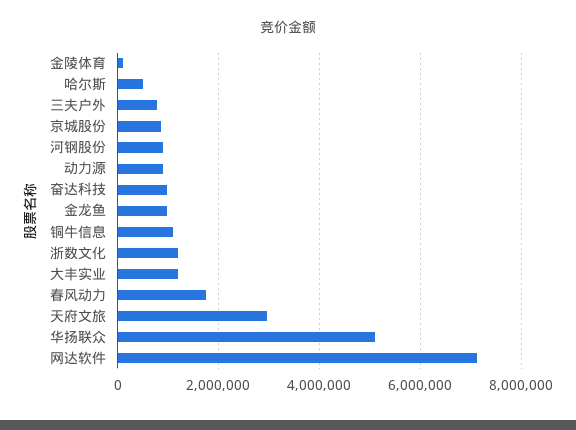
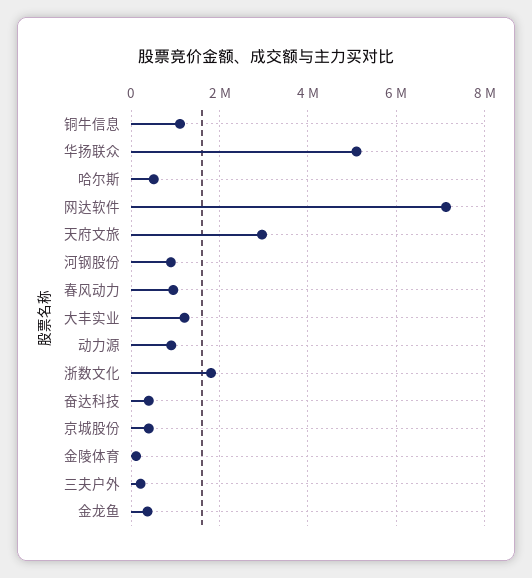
  {
    "金陵体育": 200000,
    "哈尔斯": 600000,
-   "三夫户外": 800000,
+   "三夫户外": 200000,
-   "京城股份": 800000,
+   "京城股份": 400000,
    "河钢股份": 800000,
    "动力源": 1000000,
-   "奋达科技": 1000000,
+   "奋达科技": 400000,
-   "金龙鱼": 1000000,
+   "金龙鱼": 400000,
    "铜牛信息": 1200000,
-   "浙数文化": 1200000,
+   "浙数文化": 1800000,
    "大丰实业": 1200000,
-   "春风动力": 1800000,
+   "春风动力": 1000000,
    "天府文旅": 3000000,
    "华扬联众": 5000000,
    "网达软件": 7200000
  }

